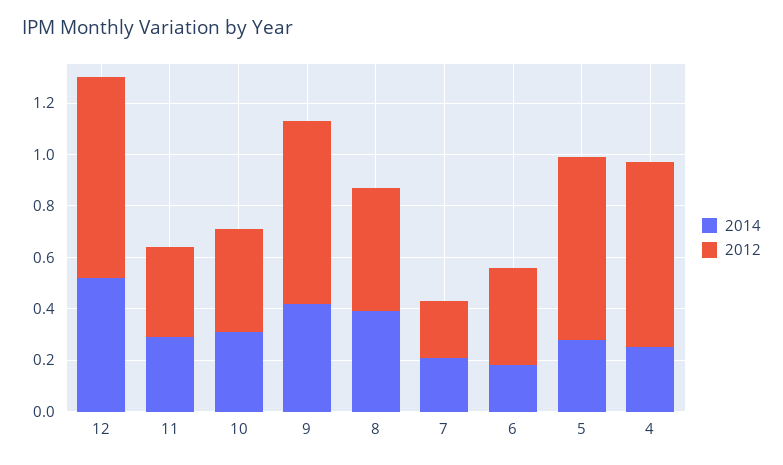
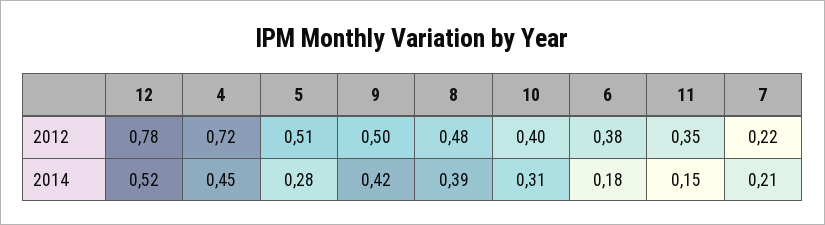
  {
    "2014": {
      "12": 0.52,
-     "11": 0.3,
+     "11": 0.15,
      "10": 0.31,
      "9": 0.42,
      "8": 0.39,
      "7": 0.21,
      "6": 0.18,
      "5": 0.28,
-     "4": 0.25
+     "4": 0.45
    },
    "2012": {
      "12": 0.78,
      "11": 0.35,
      "10": 0.4,
-     "9": 0.7,
+     "9": 0.5,
      "8": 0.48,
      "7": 0.22,
      "6": 0.38,
-     "5": 0.7,
+     "5": 0.51,
      "4": 0.72
    }
  }

